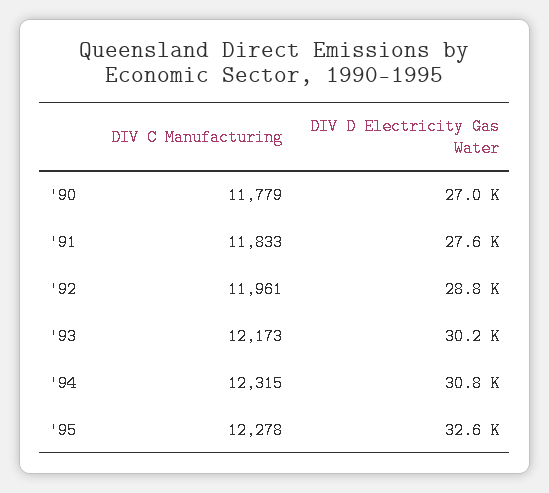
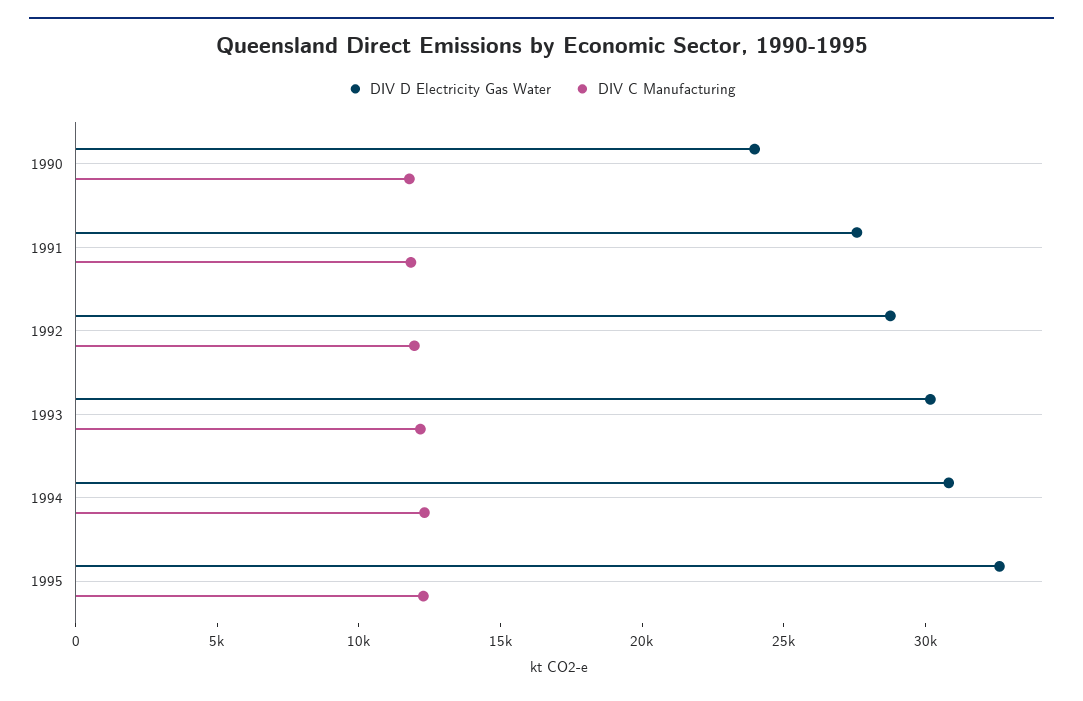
  {
    "DIV C Manufacturing": {
      "'90": 11779,
      "'91": 11833,
      "'92": 11961,
      "'93": 12173,
      "'94": 12315,
      "'95": 12278
    },
    "DIV D Electricity Gas Water": {
-     "'90": 27000,
+     "'90": 24000,
      "'91": 27600,
      "'92": 28800,
      "'93": 30200,
      "'94": 30800,
      "'95": 32600
    }
  }

